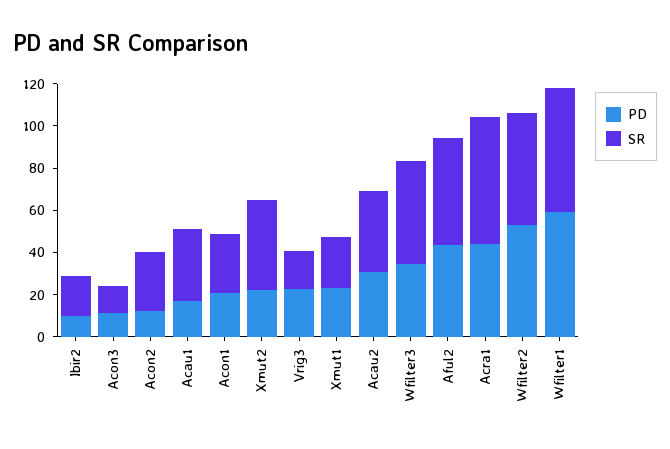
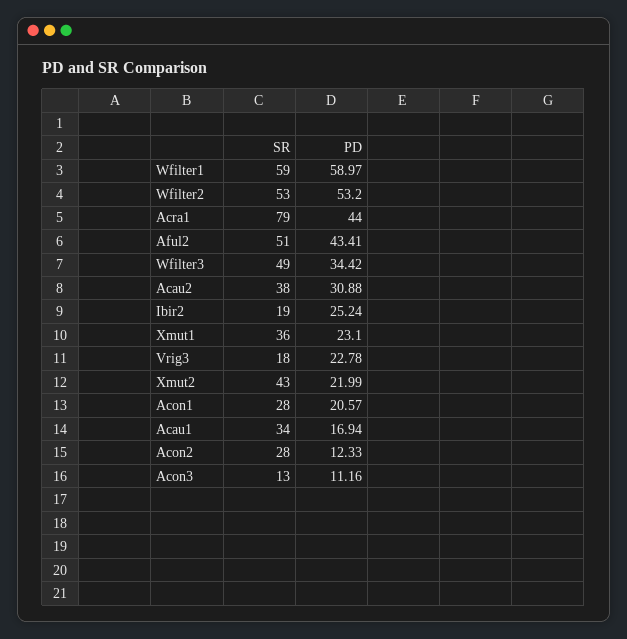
  {
    "PD": {
-     "Ibir2": 10,
+     "Ibir2": 25.24,
      "Acon3": 11.16,
      "Acon2": 12.33,
      "Acau1": 16.94,
      "Acon1": 20.57,
      "Xmut2": 21.99,
      "Vrig3": 22.78,
      "Xmut1": 23.1,
      "Acau2": 30.88,
      "Wfilter3": 34.42,
      "Aful2": 43.41,
      "Acra1": 44,
      "Wfilter2": 53.2,
      "Wfilter1": 58.97
    },
    "SR": {
      "Ibir2": 19,
      "Acon3": 13,
      "Acon2": 28,
      "Acau1": 34,
      "Acon1": 28,
      "Xmut2": 43,
      "Vrig3": 18,
-     "Xmut1": 25,
+     "Xmut1": 36,
      "Acau2": 38,
      "Wfilter3": 49,
      "Aful2": 51,
-     "Acra1": 60,
+     "Acra1": 79,
      "Wfilter2": 53,
      "Wfilter1": 59
    }
  }

